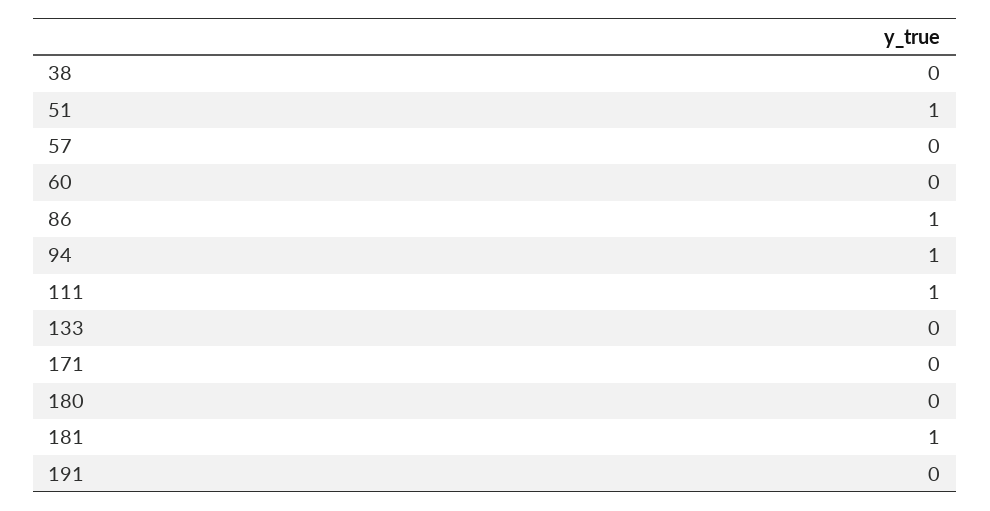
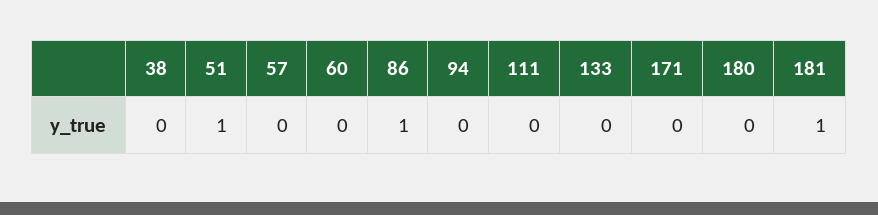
  {
    "38": 0,
    "51": 1,
    "57": 0,
    "60": 0,
    "86": 1,
-   "94": 1,
+   "94": 0,
-   "111": 1,
+   "111": 0,
    "133": 0,
    "171": 0,
    "180": 0,
-   "181": 1,
+   "181": 1
-   "191": 0
  }

